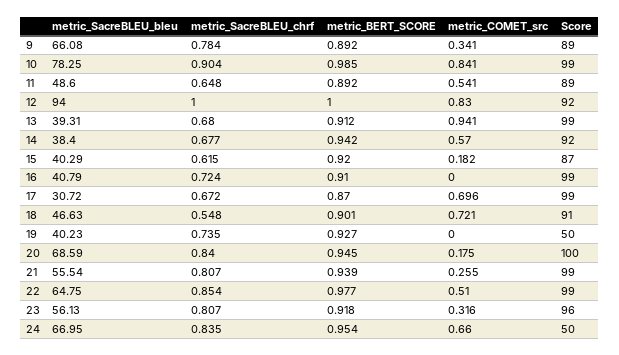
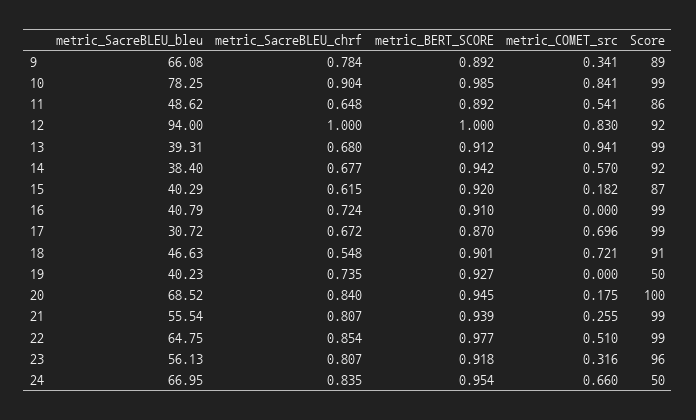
  {
    "metric_SacreBLEU_bleu": {
      "9": 66.08,
      "10": 78.25,
-     "11": 48.6,
+     "11": 48.62,
      "12": 94,
      "13": 39.31,
      "14": 38.4,
      "15": 40.29,
      "16": 40.79,
      "17": 30.72,
      "18": 46.63,
      "19": 40.23,
-     "20": 68.59,
+     "20": 68.52,
      "21": 55.54,
      "22": 64.75,
      "23": 56.13,
      "24": 66.95
    },
    "metric_SacreBLEU_chrf": {
      "9": 0.784,
      "10": 0.904,
      "11": 0.648,
      "12": 1,
      "13": 0.68,
      "14": 0.677,
      "15": 0.615,
      "16": 0.724,
      "17": 0.672,
      "18": 0.548,
      "19": 0.735,
      "20": 0.84,
      "21": 0.807,
      "22": 0.854,
      "23": 0.807,
      "24": 0.835
    },
    "metric_BERT_SCORE": {
      "9": 0.892,
      "10": 0.985,
      "11": 0.892,
      "12": 1,
      "13": 0.912,
      "14": 0.942,
      "15": 0.92,
      "16": 0.91,
      "17": 0.87,
      "18": 0.901,
      "19": 0.927,
      "20": 0.945,
      "21": 0.939,
      "22": 0.977,
      "23": 0.918,
      "24": 0.954
    },
    "metric_COMET_src": {
      "9": 0.341,
      "10": 0.841,
      "11": 0.541,
      "12": 0.83,
      "13": 0.941,
      "14": 0.57,
      "15": 0.182,
      "16": 0,
      "17": 0.696,
      "18": 0.721,
      "19": 0,
      "20": 0.175,
      "21": 0.255,
      "22": 0.51,
      "23": 0.316,
      "24": 0.66
    },
    "Score": {
      "9": 89,
      "10": 99,
-     "11": 89,
+     "11": 86,
      "12": 92,
      "13": 99,
      "14": 92,
      "15": 87,
      "16": 99,
      "17": 99,
      "18": 91,
      "19": 50,
      "20": 100,
      "21": 99,
      "22": 99,
      "23": 96,
      "24": 50
    }
  }

